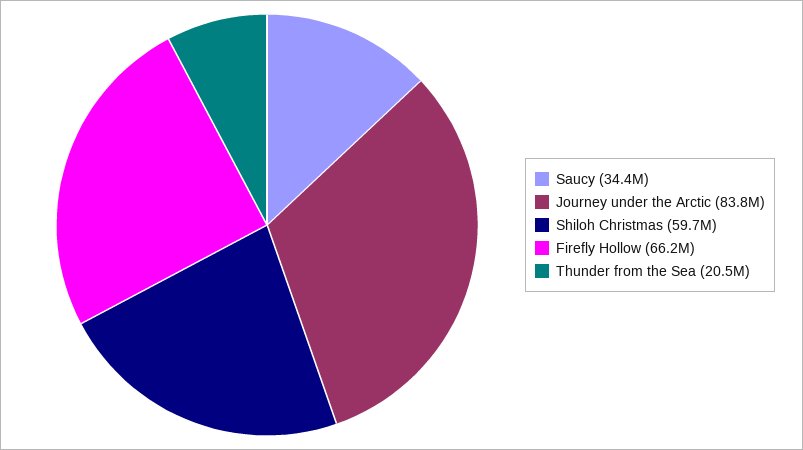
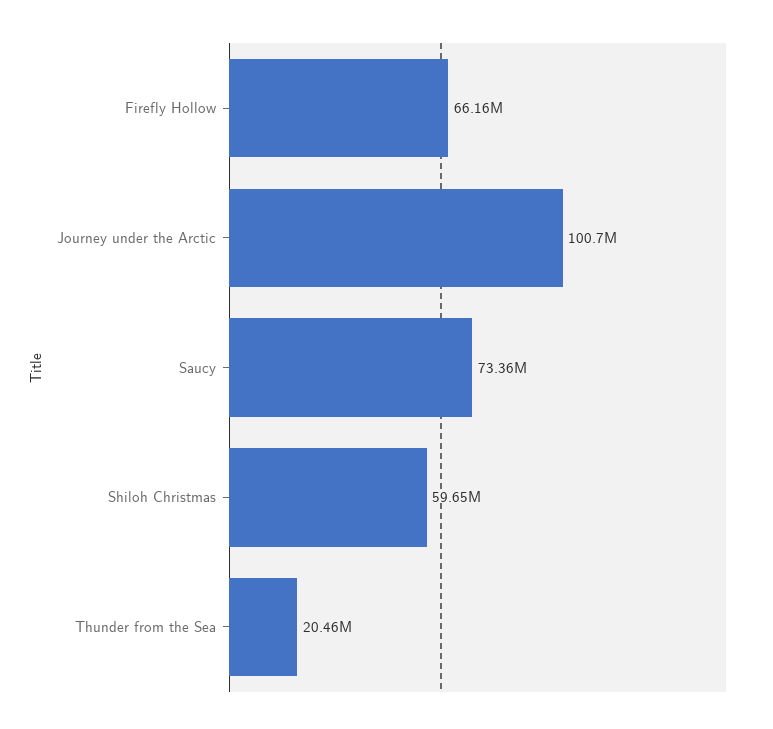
  {
-   "Saucy": 34400000,
+   "Saucy": 73360000,
-   "Journey under the Arctic": 83800000,
+   "Journey under the Arctic": 100700000,
    "Shiloh Christmas": 59650000,
    "Firefly Hollow": 66160000,
    "Thunder from the Sea": 20460000
  }

